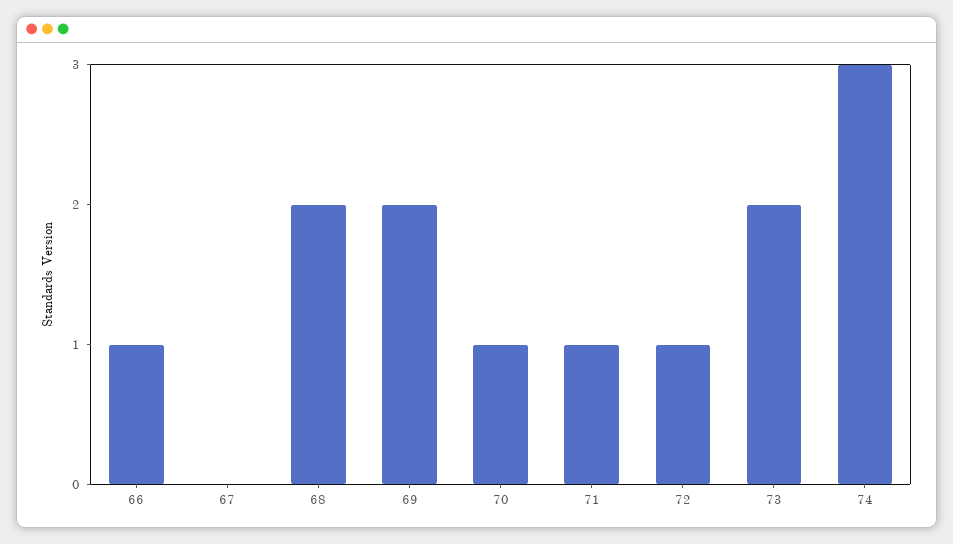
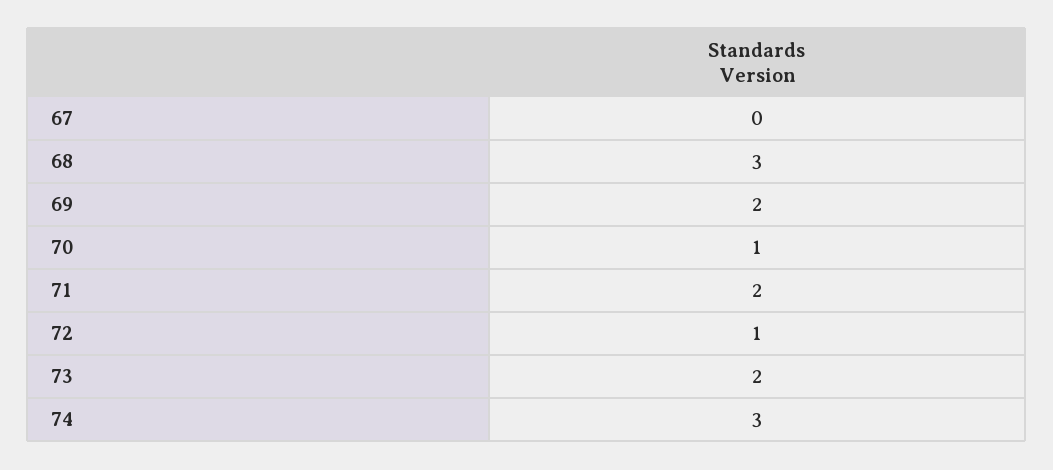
  {
-   "66": 1,
    "67": 0,
-   "68": 2,
+   "68": 3,
    "69": 2,
    "70": 1,
-   "71": 1,
+   "71": 2,
    "72": 1,
    "73": 2,
    "74": 3
  }

